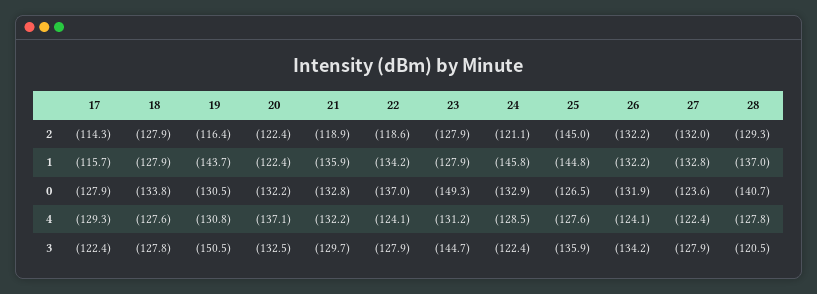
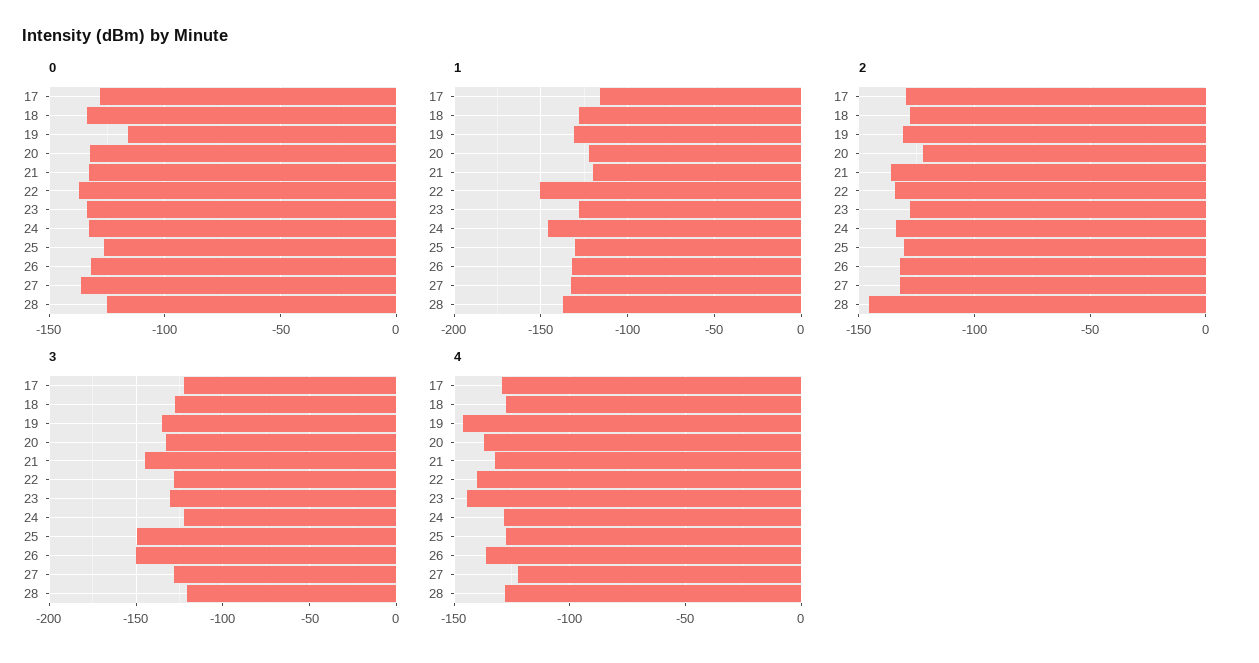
  {
    "2": {
-     "17": -114.3,
+     "17": -130,
      "18": -127.9,
-     "19": -116.4,
+     "19": -130,
      "20": -122.4,
-     "21": -118.9,
+     "21": -135,
-     "22": -118.6,
+     "22": -135,
      "23": -127.9,
-     "24": -121.1,
+     "24": -135,
-     "25": -145,
+     "25": -130,
      "26": -132.2,
      "27": -132,
-     "28": -129.3
+     "28": -145
    },
    "1": {
      "17": -115.7,
      "18": -127.9,
-     "19": -143.7,
+     "19": -130,
      "20": -122.4,
-     "21": -135.9,
+     "21": -120,
-     "22": -134.2,
+     "22": -150,
      "23": -127.9,
      "24": -145.8,
-     "25": -144.8,
+     "25": -130,
      "26": -132.2,
      "27": -132.8,
      "28": -137
    },
    "0": {
      "17": -127.9,
      "18": -133.8,
-     "19": -130.5,
+     "19": -115,
      "20": -132.2,
      "21": -132.8,
      "22": -137,
-     "23": -149.3,
+     "23": -135,
      "24": -132.9,
      "25": -126.5,
      "26": -131.9,
-     "27": -123.6,
+     "27": -135,
-     "28": -140.7
+     "28": -125
    },
    "4": {
      "17": -129.3,
      "18": -127.6,
-     "19": -130.8,
+     "19": -145,
      "20": -137.1,
      "21": -132.2,
-     "22": -124.1,
+     "22": -140,
-     "23": -131.2,
+     "23": -145,
      "24": -128.5,
      "25": -127.6,
-     "26": -124.1,
+     "26": -135,
      "27": -122.4,
      "28": -127.8
    },
    "3": {
      "17": -122.4,
      "18": -127.8,
-     "19": -150.5,
+     "19": -135,
      "20": -132.5,
-     "21": -129.7,
+     "21": -145,
      "22": -127.9,
-     "23": -144.7,
+     "23": -130,
      "24": -122.4,
-     "25": -135.9,
+     "25": -150,
-     "26": -134.2,
+     "26": -150,
      "27": -127.9,
      "28": -120.5
    }
  }

